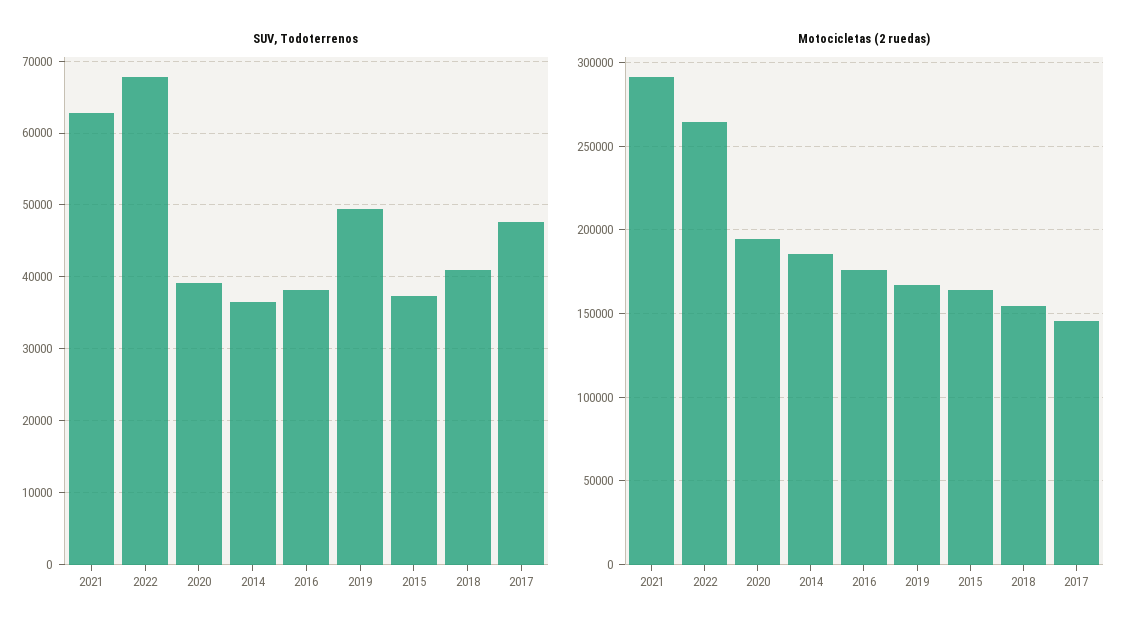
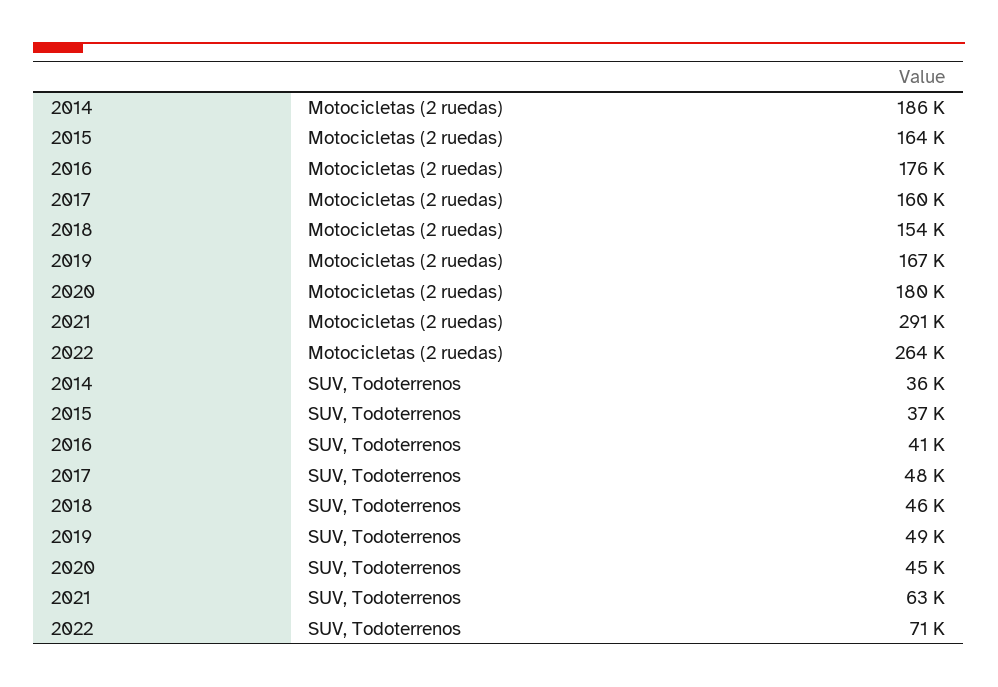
  {
    "SUV, Todoterrenos": {
      "2021": 63000,
-     "2022": 68000,
+     "2022": 71000,
-     "2020": 39000,
+     "2020": 45000,
      "2014": 36000,
-     "2016": 38000,
+     "2016": 41000,
      "2019": 49000,
      "2015": 37000,
-     "2018": 41000,
+     "2018": 46000,
      "2017": 48000
    },
    "Motocicletas (2 ruedas)": {
      "2021": 291000,
      "2022": 264000,
-     "2020": 195000,
+     "2020": 180000,
      "2014": 186000,
      "2016": 176000,
      "2019": 167000,
      "2015": 164000,
      "2018": 154000,
-     "2017": 145000
+     "2017": 160000
    }
  }

